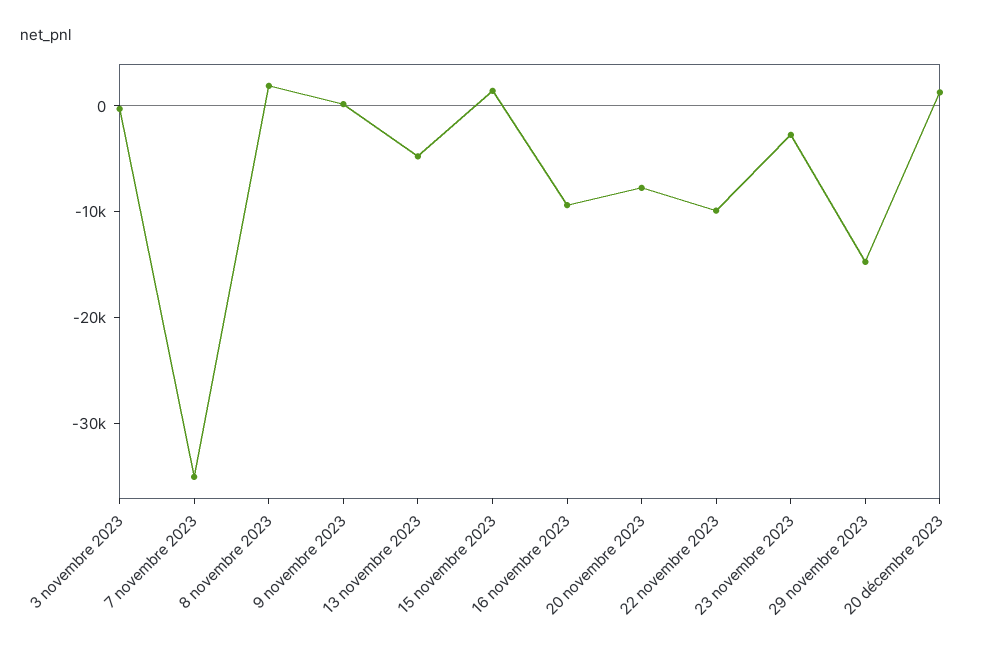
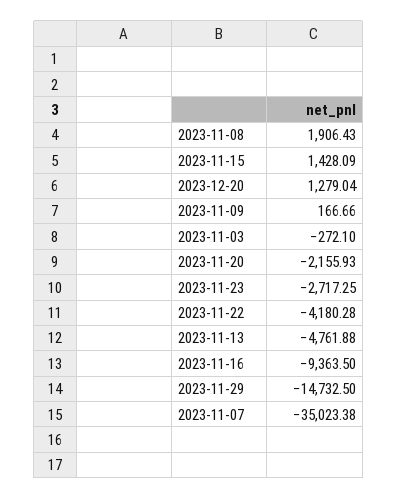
  {
    "3 novembre 2023": -272.1,
    "7 novembre 2023": -35023.38,
    "8 novembre 2023": 1906.43,
    "9 novembre 2023": 166.66,
    "13 novembre 2023": -4761.88,
    "15 novembre 2023": 1428.09,
    "16 novembre 2023": -9363.5,
-   "20 novembre 2023": -8000,
+   "20 novembre 2023": -2155.93,
-   "22 novembre 2023": -10000,
+   "22 novembre 2023": -4180.28,
    "23 novembre 2023": -2717.25,
    "29 novembre 2023": -14732.5,
    "20 décembre 2023": 1279.04
  }

